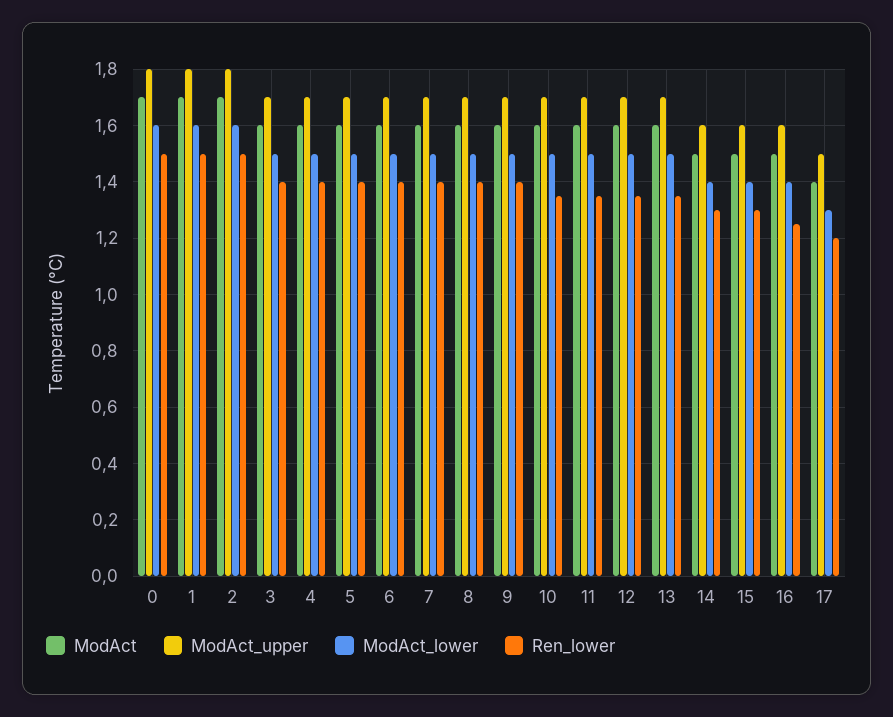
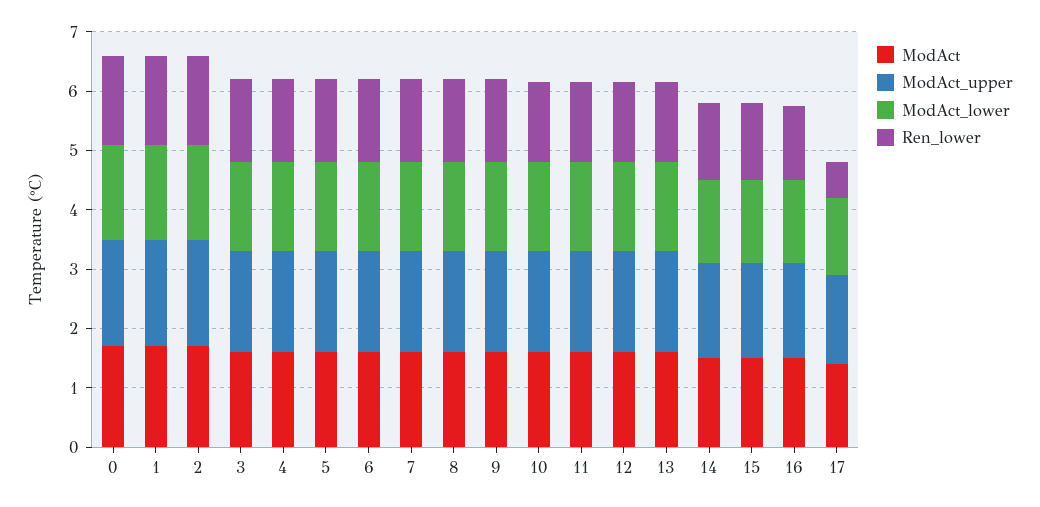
  {
    "ModAct": {
      "0": 1.7,
      "1": 1.7,
      "2": 1.7,
      "3": 1.6,
      "4": 1.6,
      "5": 1.6,
      "6": 1.6,
      "7": 1.6,
      "8": 1.6,
      "9": 1.6,
      "10": 1.6,
      "11": 1.6,
      "12": 1.6,
      "13": 1.6,
      "14": 1.5,
      "15": 1.5,
      "16": 1.5,
      "17": 1.4
    },
    "ModAct_upper": {
      "0": 1.8,
      "1": 1.8,
      "2": 1.8,
      "3": 1.7,
      "4": 1.7,
      "5": 1.7,
      "6": 1.7,
      "7": 1.7,
      "8": 1.7,
      "9": 1.7,
      "10": 1.7,
      "11": 1.7,
      "12": 1.7,
      "13": 1.7,
      "14": 1.6,
      "15": 1.6,
      "16": 1.6,
      "17": 1.5
    },
    "ModAct_lower": {
      "0": 1.6,
      "1": 1.6,
      "2": 1.6,
      "3": 1.5,
      "4": 1.5,
      "5": 1.5,
      "6": 1.5,
      "7": 1.5,
      "8": 1.5,
      "9": 1.5,
      "10": 1.5,
      "11": 1.5,
      "12": 1.5,
      "13": 1.5,
      "14": 1.4,
      "15": 1.4,
      "16": 1.4,
      "17": 1.3
    },
    "Ren_lower": {
      "0": 1.5,
      "1": 1.5,
      "2": 1.5,
      "3": 1.4,
      "4": 1.4,
      "5": 1.4,
      "6": 1.4,
      "7": 1.4,
      "8": 1.4,
      "9": 1.4,
      "10": 1.35,
      "11": 1.35,
      "12": 1.35,
      "13": 1.35,
      "14": 1.3,
      "15": 1.3,
      "16": 1.25,
-     "17": 1.2
+     "17": 0.6
    }
  }

